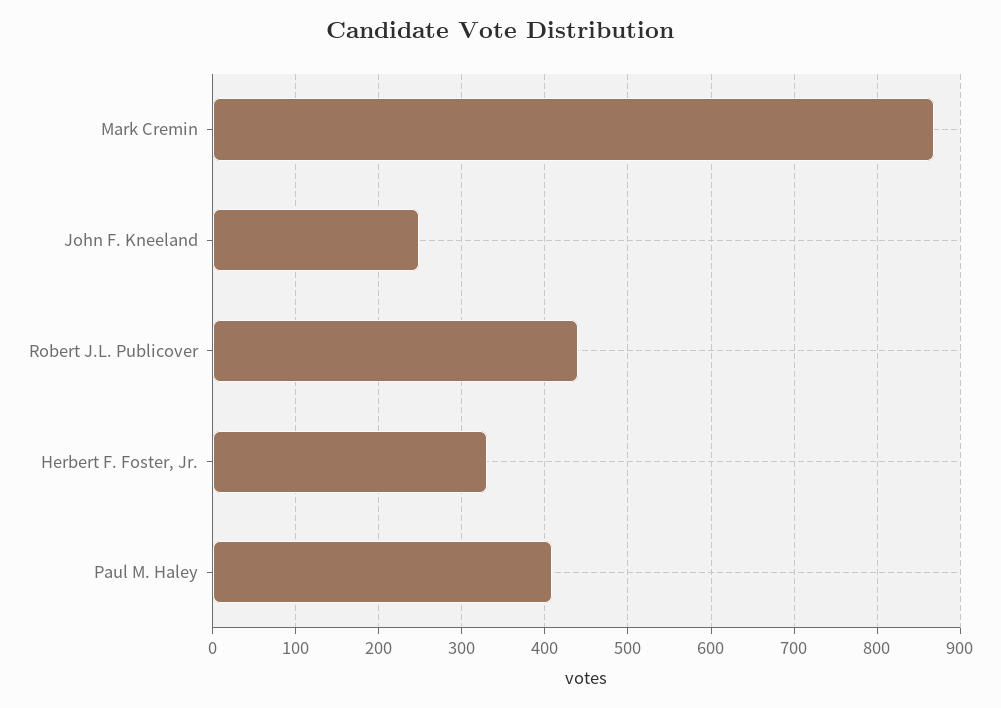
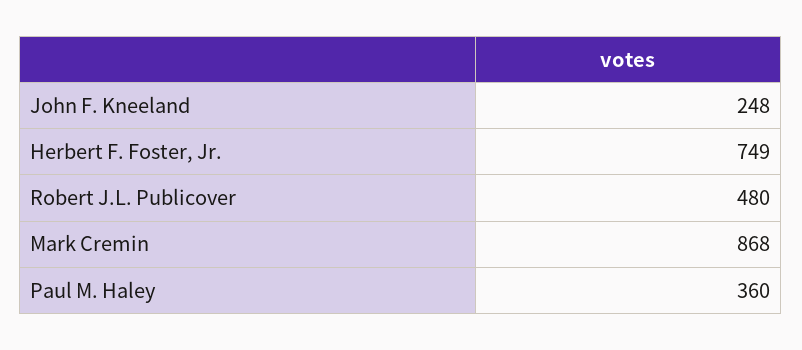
  {
    "Mark Cremin": 868,
    "John F. Kneeland": 248,
-   "Robert J.L. Publicover": 440,
+   "Robert J.L. Publicover": 480,
-   "Herbert F. Foster, Jr.": 330,
+   "Herbert F. Foster, Jr.": 749,
-   "Paul M. Haley": 410
+   "Paul M. Haley": 360
  }

